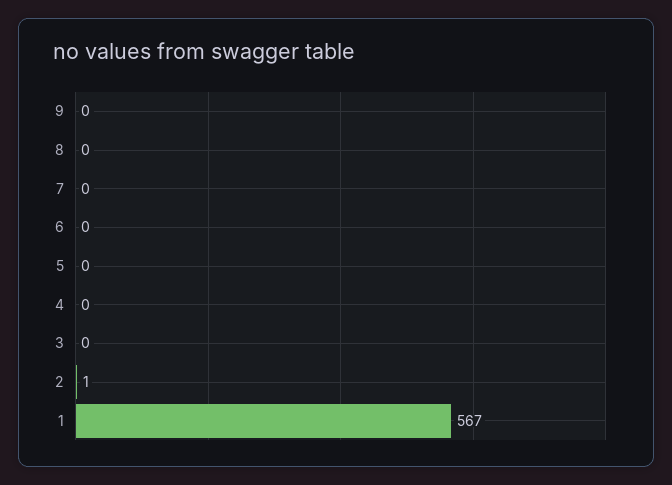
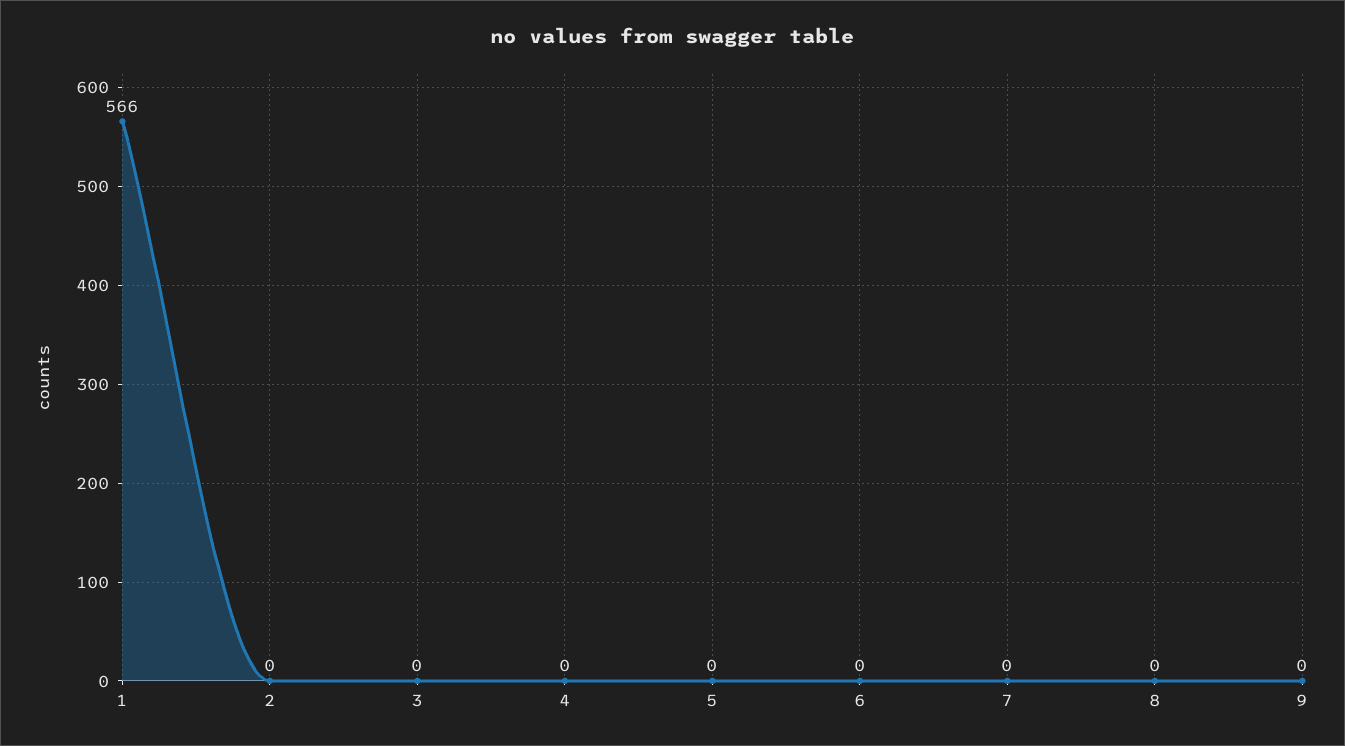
  {
    "9": 0,
    "8": 0,
    "7": 0,
    "6": 0,
    "5": 0,
    "4": 0,
    "3": 0,
-   "2": 1,
+   "2": 0,
-   "1": 567
+   "1": 566
  }

